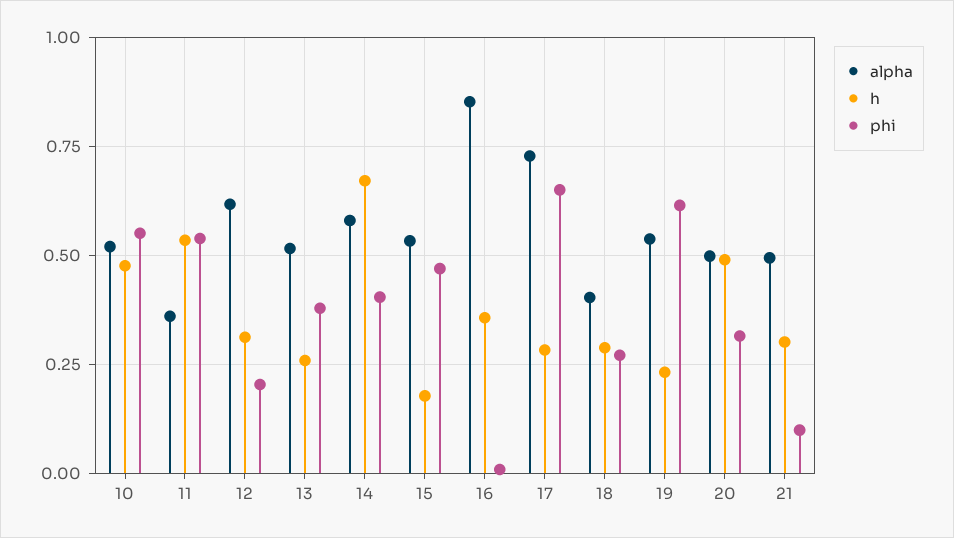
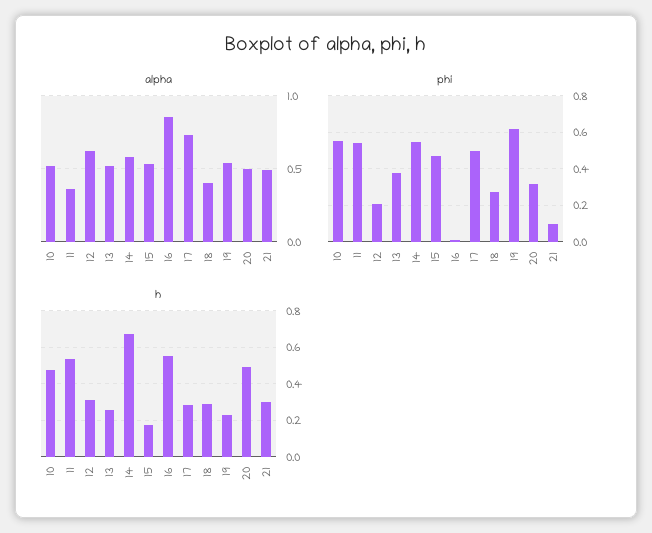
  {
    "alpha": {
      "10": 0.525,
      "11": 0.35,
      "12": 0.625,
      "13": 0.525,
      "14": 0.575,
      "15": 0.525,
      "16": 0.85,
      "17": 0.725,
      "18": 0.4,
      "19": 0.525,
      "20": 0.5,
      "21": 0.5
    },
    "h": {
      "10": 0.475,
      "11": 0.525,
      "12": 0.3,
      "13": 0.25,
      "14": 0.675,
      "15": 0.175,
-     "16": 0.35,
+     "16": 0.55,
      "17": 0.275,
      "18": 0.3,
      "19": 0.225,
      "20": 0.5,
      "21": 0.3
    },
    "phi": {
      "10": 0.55,
      "11": 0.55,
      "12": 0.2,
      "13": 0.375,
-     "14": 0.4,
+     "14": 0.55,
      "15": 0.475,
      "16": 0,
-     "17": 0.65,
+     "17": 0.5,
      "18": 0.275,
      "19": 0.625,
      "20": 0.325,
      "21": 0.1
    }
  }

